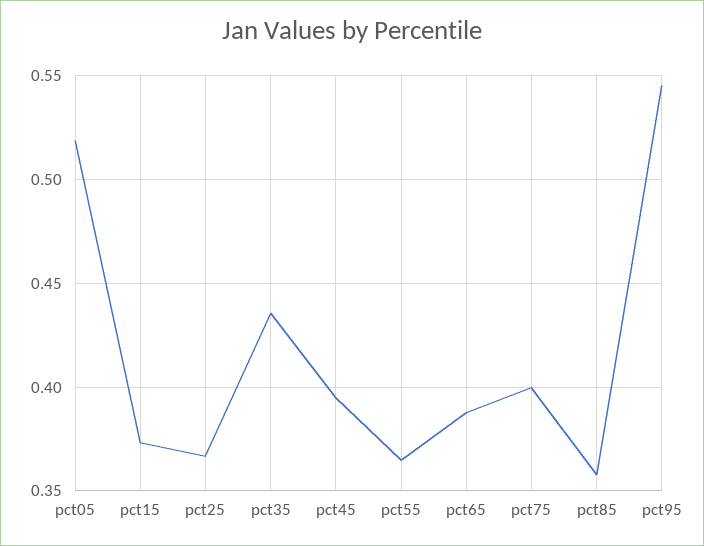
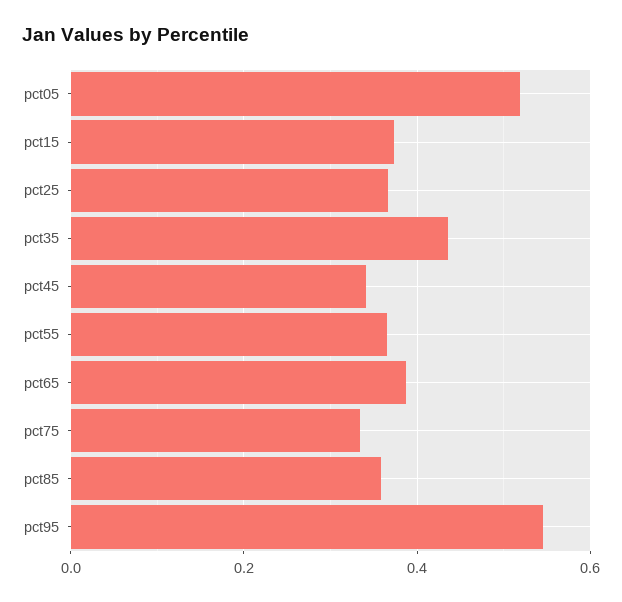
  {
    "pct05": 0.52,
    "pct15": 0.375,
    "pct25": 0.365,
    "pct35": 0.435,
-   "pct45": 0.395,
+   "pct45": 0.34,
    "pct55": 0.365,
    "pct65": 0.39,
-   "pct75": 0.4,
+   "pct75": 0.34,
    "pct85": 0.36,
    "pct95": 0.545
  }

